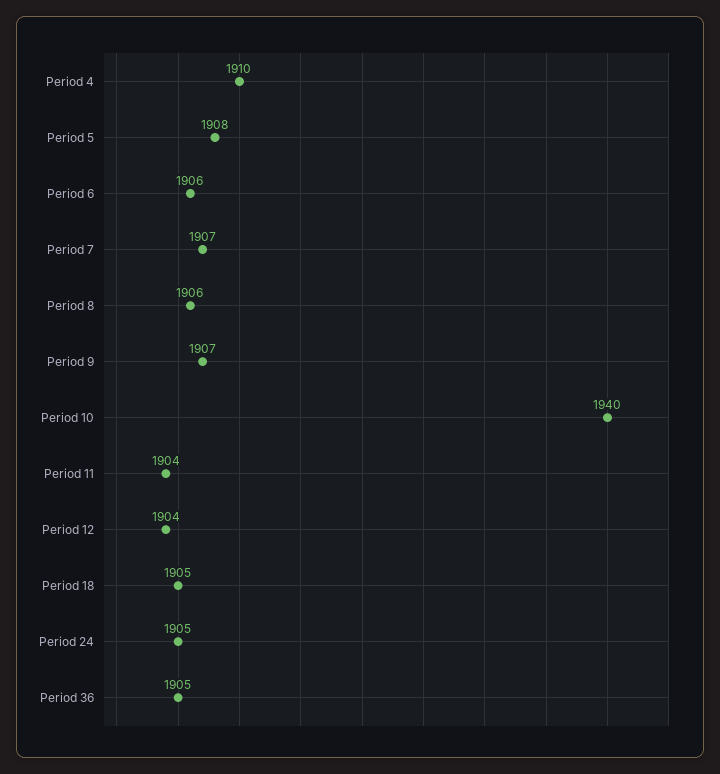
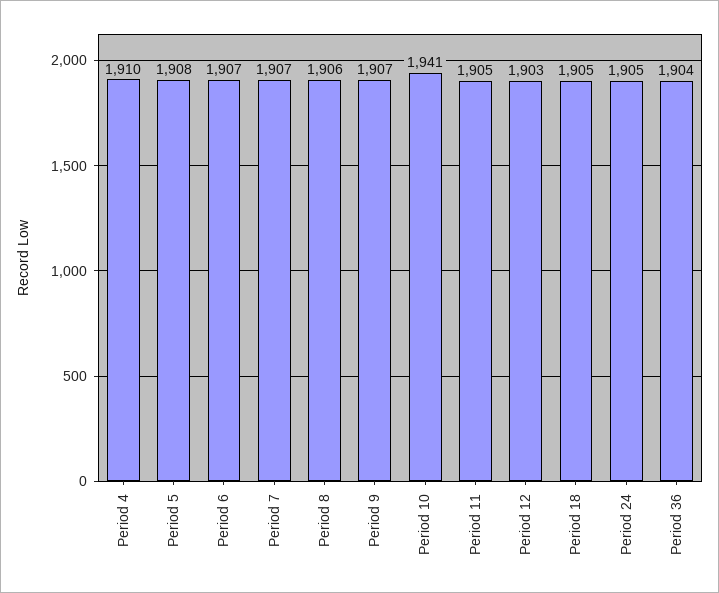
  {
    "Period 4": 1910,
    "Period 5": 1908,
-   "Period 6": 1906,
+   "Period 6": 1907,
    "Period 7": 1907,
    "Period 8": 1906,
    "Period 9": 1907,
-   "Period 10": 1940,
+   "Period 10": 1941,
-   "Period 11": 1904,
+   "Period 11": 1905,
-   "Period 12": 1904,
+   "Period 12": 1903,
    "Period 18": 1905,
    "Period 24": 1905,
-   "Period 36": 1905
+   "Period 36": 1904
  }

